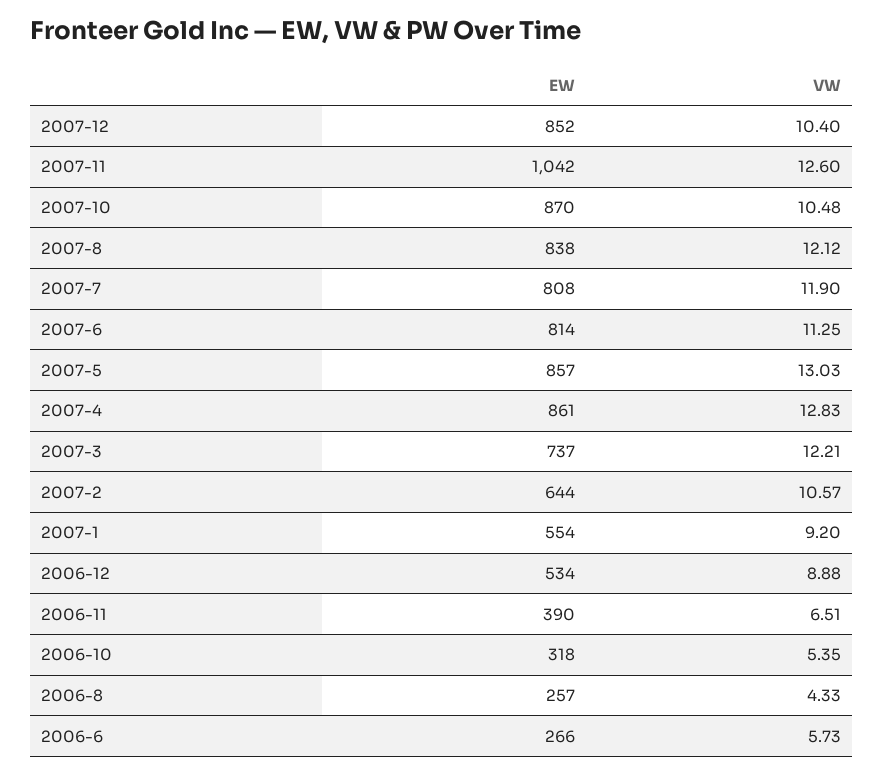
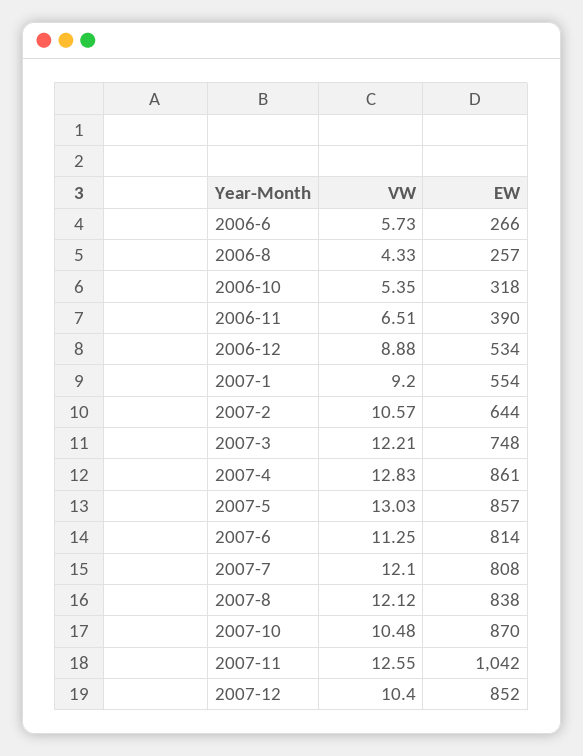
  {
    "EW": {
      "2007-12": 852,
      "2007-11": 1042,
      "2007-10": 870,
      "2007-8": 838,
      "2007-7": 808,
      "2007-6": 814,
      "2007-5": 857,
      "2007-4": 861,
-     "2007-3": 737,
+     "2007-3": 748,
      "2007-2": 644,
      "2007-1": 554,
      "2006-12": 534,
      "2006-11": 390,
      "2006-10": 318,
      "2006-8": 257,
      "2006-6": 266
    },
    "VW": {
      "2007-12": 10.4,
-     "2007-11": 12.6,
+     "2007-11": 12.55,
      "2007-10": 10.48,
      "2007-8": 12.12,
-     "2007-7": 11.9,
+     "2007-7": 12.1,
      "2007-6": 11.25,
      "2007-5": 13.03,
      "2007-4": 12.83,
      "2007-3": 12.21,
      "2007-2": 10.57,
      "2007-1": 9.2,
      "2006-12": 8.88,
      "2006-11": 6.51,
      "2006-10": 5.35,
      "2006-8": 4.33,
      "2006-6": 5.73
    }
  }

